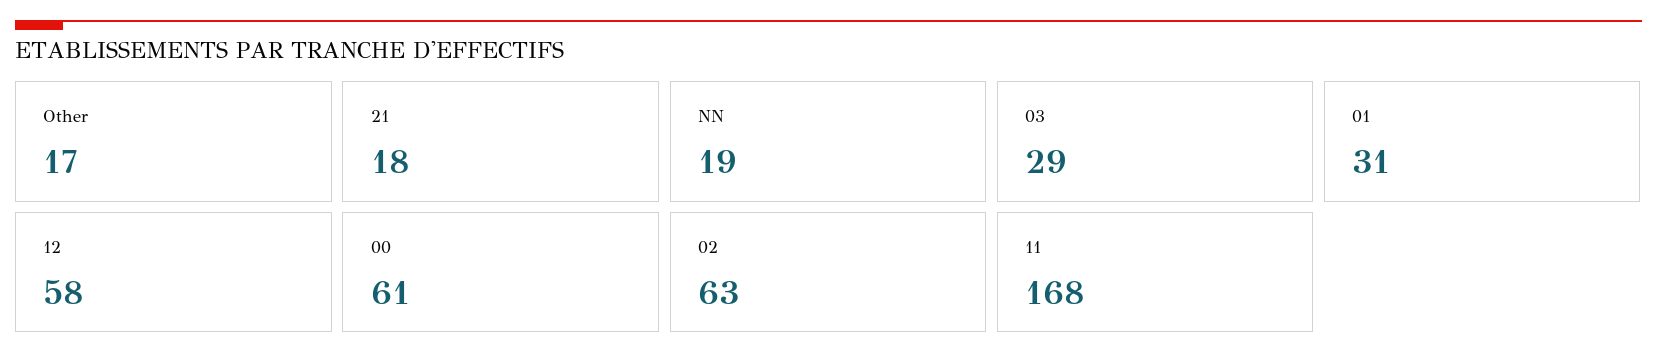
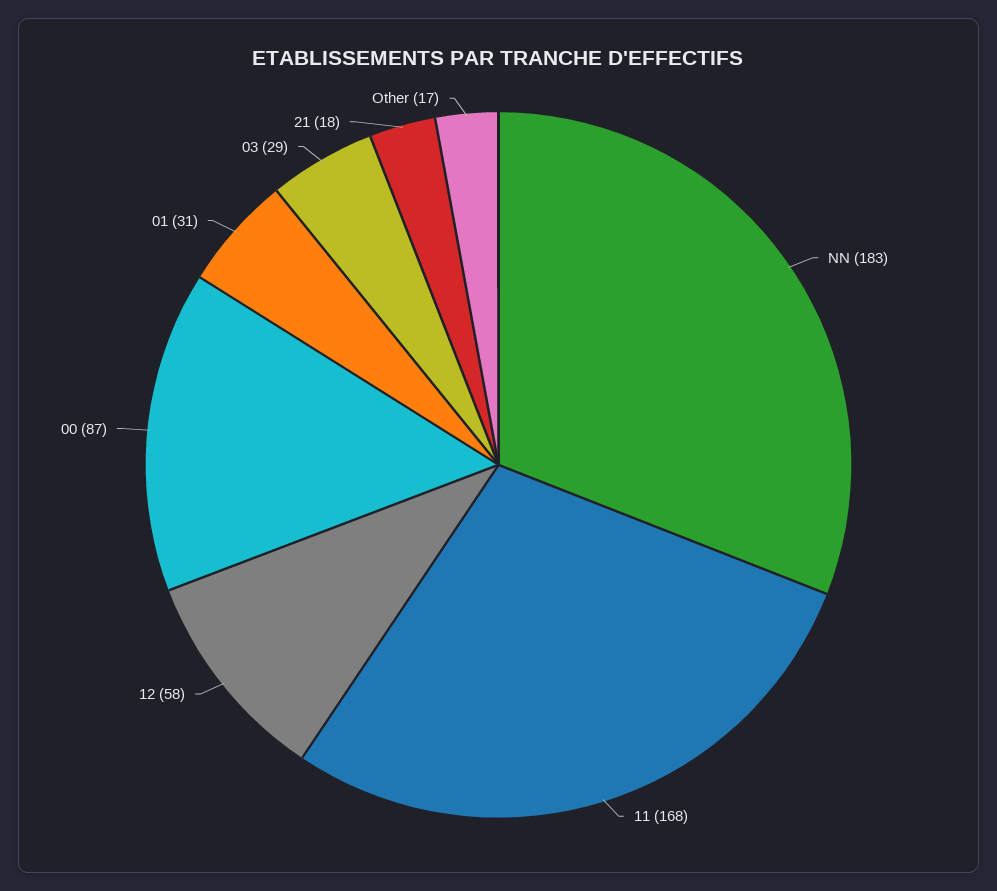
  {
    "Other": 17,
    "21": 18,
-   "NN": 19,
+   "NN": 183,
    "03": 29,
    "01": 31,
    "12": 58,
-   "00": 61,
+   "00": 87,
-   "02": 63,
    "11": 168
  }

